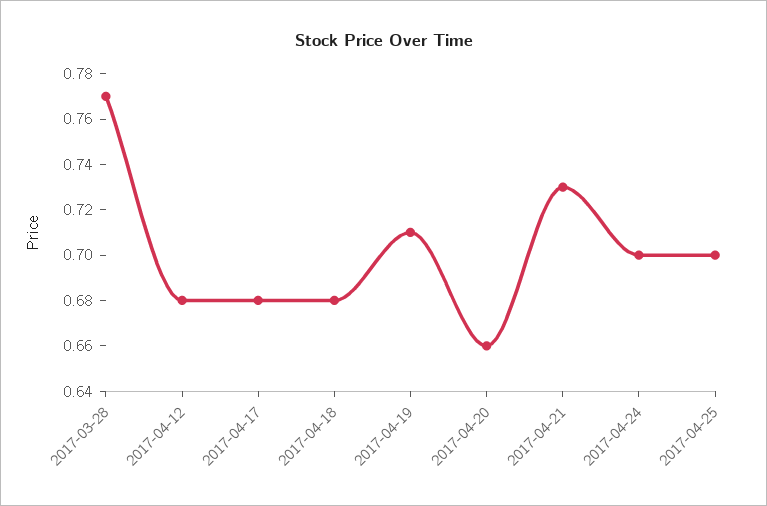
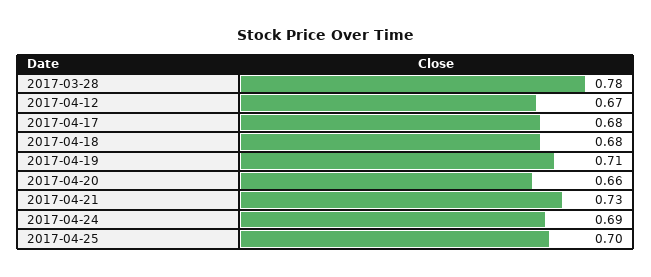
  {
-   "2017-03-28": 0.77,
+   "2017-03-28": 0.78,
-   "2017-04-12": 0.68,
+   "2017-04-12": 0.67,
    "2017-04-17": 0.68,
    "2017-04-18": 0.68,
    "2017-04-19": 0.71,
    "2017-04-20": 0.66,
    "2017-04-21": 0.73,
-   "2017-04-24": 0.7,
+   "2017-04-24": 0.69,
    "2017-04-25": 0.7
  }

